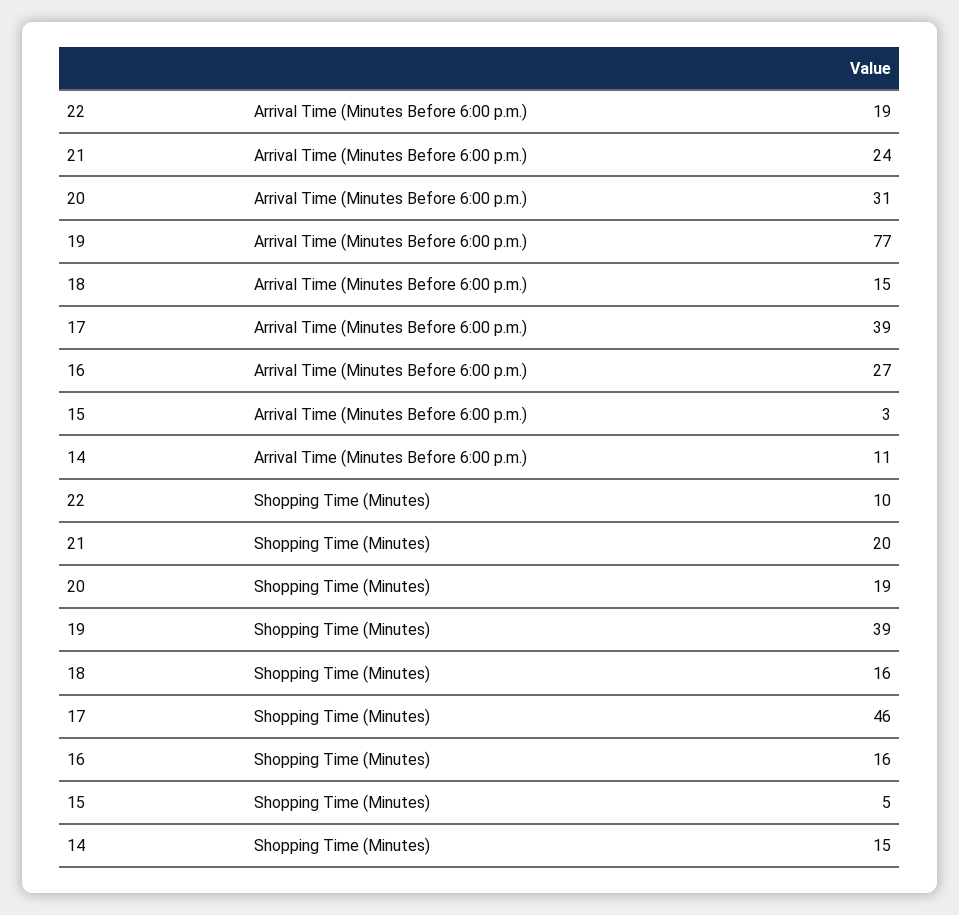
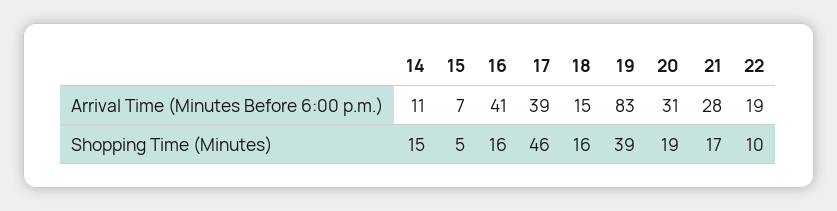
  {
    "22": {
      "Arrival Time (Minutes Before 6:00 p.m.)": 19,
      "Shopping Time (Minutes)": 10
    },
    "21": {
-     "Arrival Time (Minutes Before 6:00 p.m.)": 24,
+     "Arrival Time (Minutes Before 6:00 p.m.)": 28,
-     "Shopping Time (Minutes)": 20
+     "Shopping Time (Minutes)": 17
    },
    "20": {
      "Arrival Time (Minutes Before 6:00 p.m.)": 31,
      "Shopping Time (Minutes)": 19
    },
    "19": {
-     "Arrival Time (Minutes Before 6:00 p.m.)": 77,
+     "Arrival Time (Minutes Before 6:00 p.m.)": 83,
      "Shopping Time (Minutes)": 39
    },
    "18": {
      "Arrival Time (Minutes Before 6:00 p.m.)": 15,
      "Shopping Time (Minutes)": 16
    },
    "17": {
      "Arrival Time (Minutes Before 6:00 p.m.)": 39,
      "Shopping Time (Minutes)": 46
    },
    "16": {
-     "Arrival Time (Minutes Before 6:00 p.m.)": 27,
+     "Arrival Time (Minutes Before 6:00 p.m.)": 41,
      "Shopping Time (Minutes)": 16
    },
    "15": {
-     "Arrival Time (Minutes Before 6:00 p.m.)": 3,
+     "Arrival Time (Minutes Before 6:00 p.m.)": 7,
      "Shopping Time (Minutes)": 5
    },
    "14": {
      "Arrival Time (Minutes Before 6:00 p.m.)": 11,
      "Shopping Time (Minutes)": 15
    }
  }

